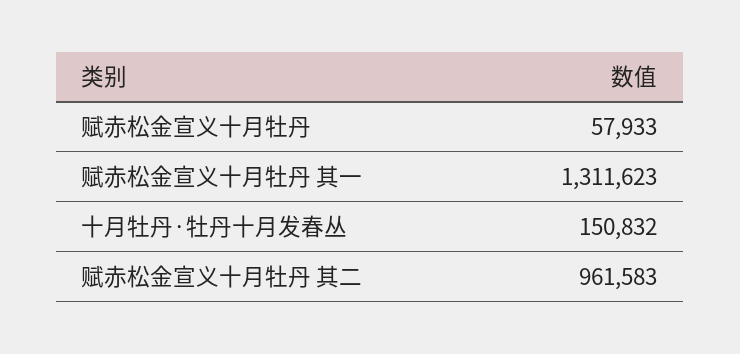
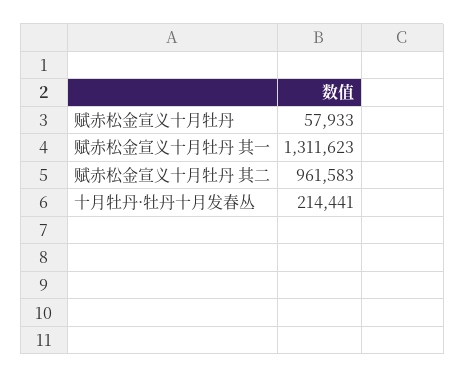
  {
    "赋赤松金宣义十月牡丹": 57933,
    "赋赤松金宣义十月牡丹 其一": 1311623,
-   "十月牡丹·牡丹十月发春丛": 150832,
+   "十月牡丹·牡丹十月发春丛": 214441,
    "赋赤松金宣义十月牡丹 其二": 961583
  }

